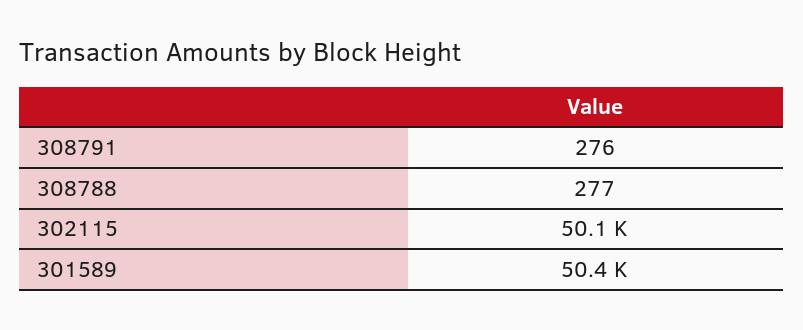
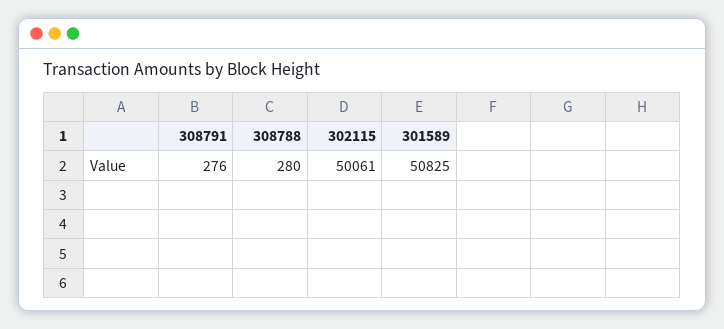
  {
    "308791": 276,
-   "308788": 277,
+   "308788": 280,
    "302115": 50061,
-   "301589": 50400
+   "301589": 50825
  }

